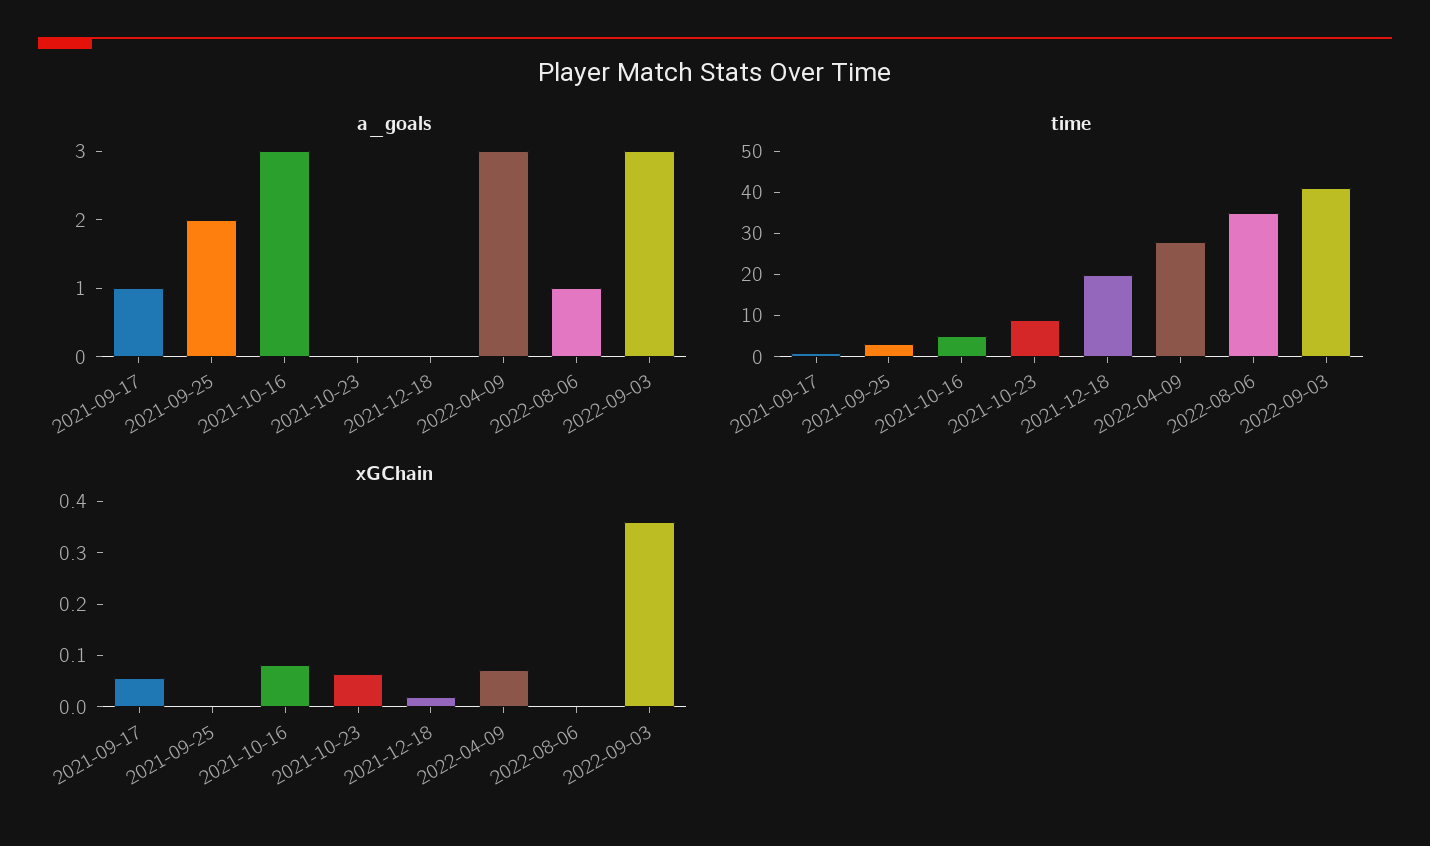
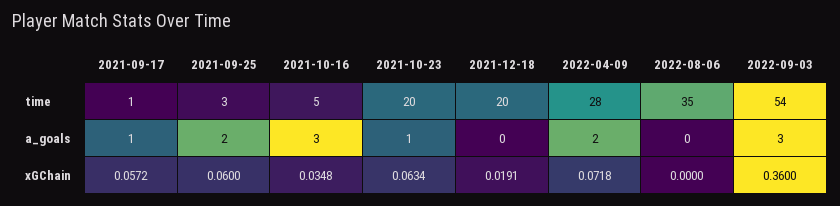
  {
    "a_goals": {
      "2021-09-17": 1,
      "2021-09-25": 2,
      "2021-10-16": 3,
-     "2021-10-23": 0,
+     "2021-10-23": 1,
      "2021-12-18": 0,
-     "2022-04-09": 3,
+     "2022-04-09": 2,
-     "2022-08-06": 1,
+     "2022-08-06": 0,
      "2022-09-03": 3
    },
    "time": {
      "2021-09-17": 1,
      "2021-09-25": 3,
      "2021-10-16": 5,
-     "2021-10-23": 10,
+     "2021-10-23": 20,
      "2021-12-18": 20,
      "2022-04-09": 28,
      "2022-08-06": 35,
-     "2022-09-03": 40
+     "2022-09-03": 54
    },
    "xGChain": {
      "2021-09-17": 0.0572,
-     "2021-09-25": 0,
+     "2021-09-25": 0.06,
-     "2021-10-16": 0.08,
+     "2021-10-16": 0.0348,
      "2021-10-23": 0.0634,
      "2021-12-18": 0.0191,
      "2022-04-09": 0.0718,
      "2022-08-06": 0,
      "2022-09-03": 0.36
    }
  }

